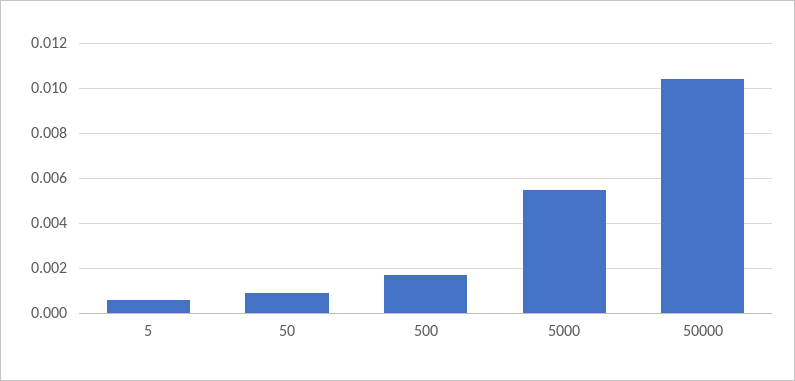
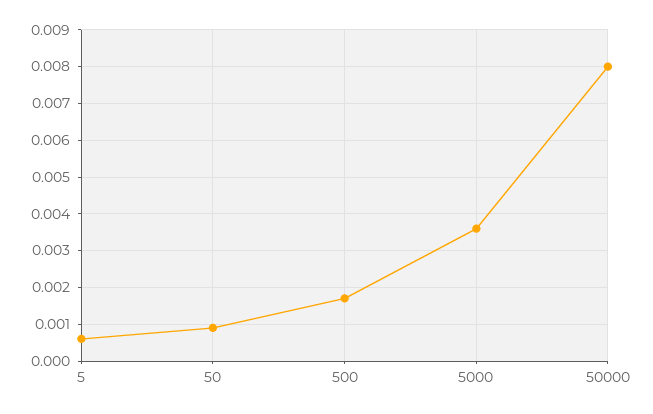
  {
    "5": 0.0005,
    "50": 0.001,
    "500": 0.0015,
-   "5000": 0.0055,
+   "5000": 0.0035,
-   "50000": 0.0105
+   "50000": 0.008
  }

